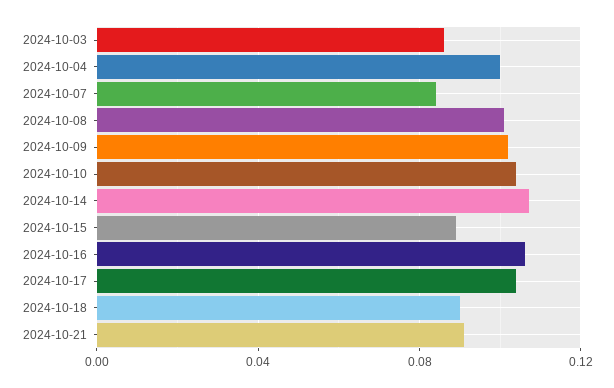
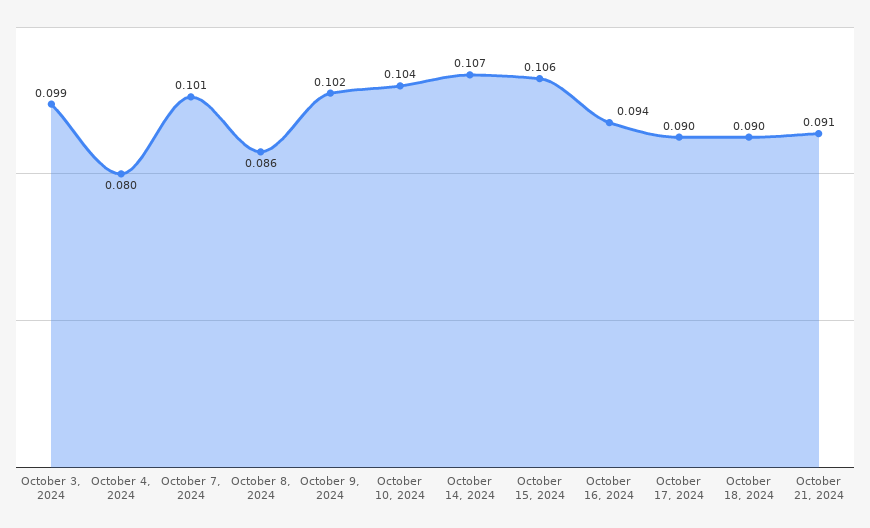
  {
-   "2024-10-03": 0.085,
+   "2024-10-03": 0.099,
-   "2024-10-04": 0.1,
+   "2024-10-04": 0.08,
-   "2024-10-07": 0.085,
+   "2024-10-07": 0.101,
-   "2024-10-08": 0.1,
+   "2024-10-08": 0.086,
    "2024-10-09": 0.102,
    "2024-10-10": 0.104,
    "2024-10-14": 0.107,
-   "2024-10-15": 0.09,
+   "2024-10-15": 0.106,
-   "2024-10-16": 0.105,
+   "2024-10-16": 0.094,
-   "2024-10-17": 0.105,
+   "2024-10-17": 0.09,
    "2024-10-18": 0.09,
    "2024-10-21": 0.091
  }

